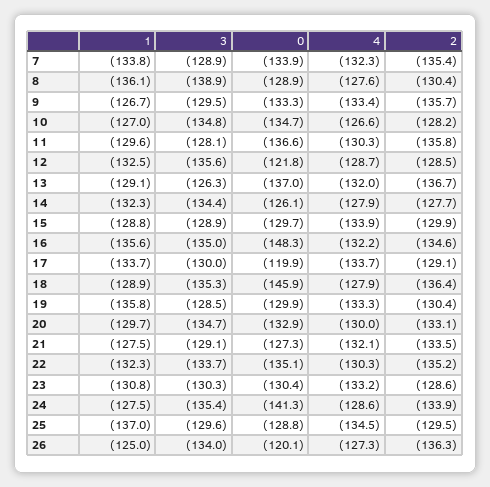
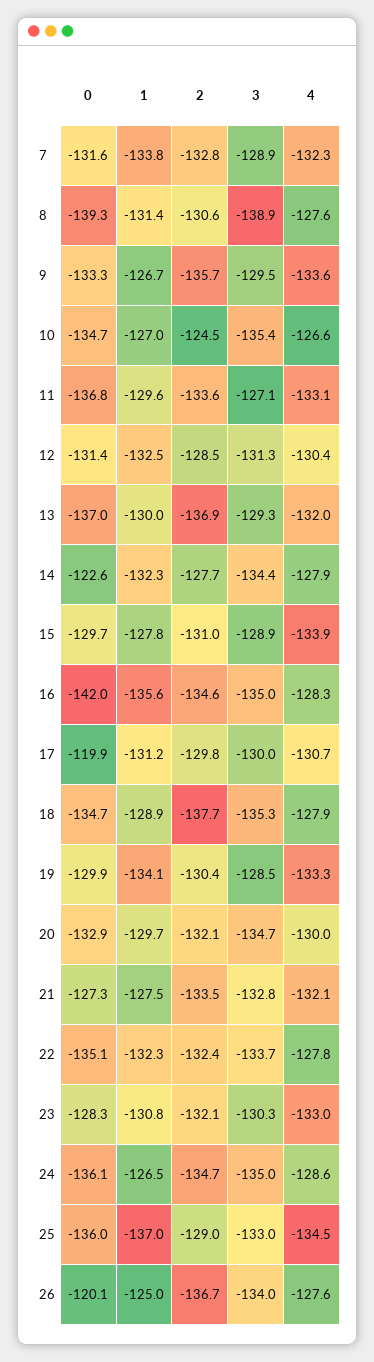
  {
    "1": {
      "7": -133.8,
-     "8": -136.1,
+     "8": -131.4,
      "9": -126.7,
      "10": -127,
      "11": -129.6,
      "12": -132.5,
-     "13": -129.1,
+     "13": -130,
      "14": -132.3,
-     "15": -128.8,
+     "15": -127.8,
      "16": -135.6,
-     "17": -133.7,
+     "17": -131.2,
      "18": -128.9,
-     "19": -135.8,
+     "19": -134.1,
      "20": -129.7,
      "21": -127.5,
      "22": -132.3,
      "23": -130.8,
-     "24": -127.5,
+     "24": -126.5,
      "25": -137,
      "26": -125
    },
    "3": {
      "7": -128.9,
      "8": -138.9,
      "9": -129.5,
-     "10": -134.8,
+     "10": -135.4,
-     "11": -128.1,
+     "11": -127.1,
-     "12": -135.6,
+     "12": -131.3,
-     "13": -126.3,
+     "13": -129.3,
      "14": -134.4,
      "15": -128.9,
      "16": -135,
      "17": -130,
      "18": -135.3,
      "19": -128.5,
      "20": -134.7,
-     "21": -129.1,
+     "21": -132.8,
      "22": -133.7,
      "23": -130.3,
-     "24": -135.4,
+     "24": -135,
-     "25": -129.6,
+     "25": -133,
      "26": -134
    },
    "0": {
-     "7": -133.9,
+     "7": -131.6,
-     "8": -128.9,
+     "8": -139.3,
      "9": -133.3,
      "10": -134.7,
-     "11": -136.6,
+     "11": -136.8,
-     "12": -121.8,
+     "12": -131.4,
      "13": -137,
-     "14": -126.1,
+     "14": -122.6,
      "15": -129.7,
-     "16": -148.3,
+     "16": -142,
      "17": -119.9,
-     "18": -145.9,
+     "18": -134.7,
      "19": -129.9,
      "20": -132.9,
      "21": -127.3,
      "22": -135.1,
-     "23": -130.4,
+     "23": -128.3,
-     "24": -141.3,
+     "24": -136.1,
-     "25": -128.8,
+     "25": -136,
      "26": -120.1
    },
    "4": {
      "7": -132.3,
      "8": -127.6,
-     "9": -133.4,
+     "9": -133.6,
      "10": -126.6,
-     "11": -130.3,
+     "11": -133.1,
-     "12": -128.7,
+     "12": -130.4,
      "13": -132,
      "14": -127.9,
      "15": -133.9,
-     "16": -132.2,
+     "16": -128.3,
-     "17": -133.7,
+     "17": -130.7,
      "18": -127.9,
      "19": -133.3,
      "20": -130,
      "21": -132.1,
-     "22": -130.3,
+     "22": -127.8,
-     "23": -133.2,
+     "23": -133,
      "24": -128.6,
      "25": -134.5,
-     "26": -127.3
+     "26": -127.6
    },
    "2": {
-     "7": -135.4,
+     "7": -132.8,
-     "8": -130.4,
+     "8": -130.6,
      "9": -135.7,
-     "10": -128.2,
+     "10": -124.5,
-     "11": -135.8,
+     "11": -133.6,
      "12": -128.5,
-     "13": -136.7,
+     "13": -136.9,
      "14": -127.7,
-     "15": -129.9,
+     "15": -131,
      "16": -134.6,
-     "17": -129.1,
+     "17": -129.8,
-     "18": -136.4,
+     "18": -137.7,
      "19": -130.4,
-     "20": -133.1,
+     "20": -132.1,
      "21": -133.5,
-     "22": -135.2,
+     "22": -132.4,
-     "23": -128.6,
+     "23": -132.1,
-     "24": -133.9,
+     "24": -134.7,
-     "25": -129.5,
+     "25": -129,
-     "26": -136.3
+     "26": -136.7
    }
  }

